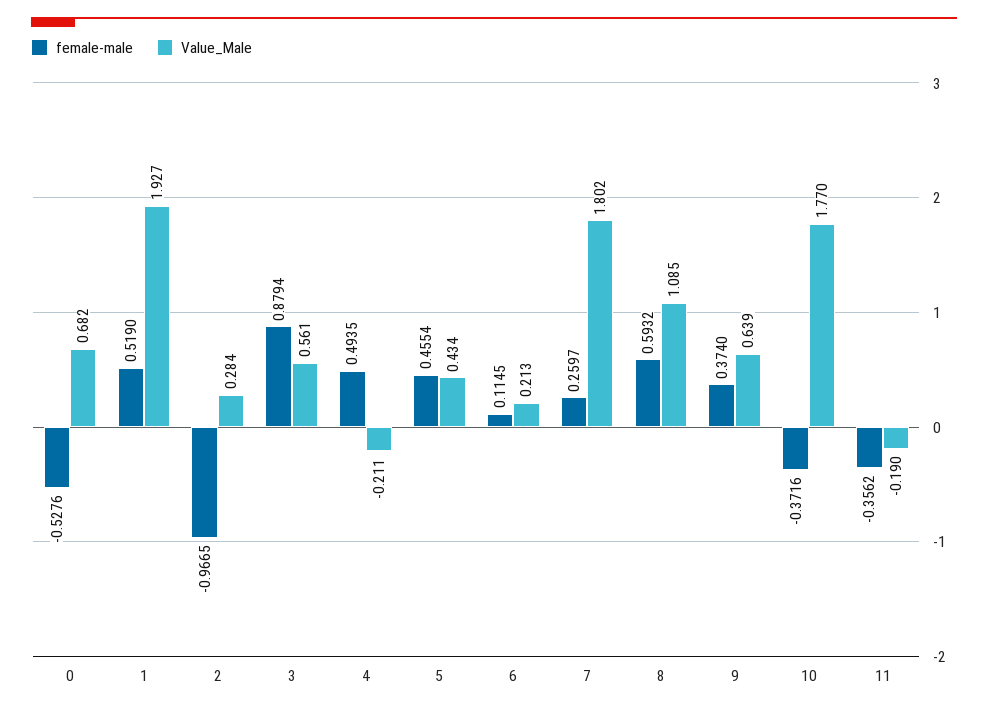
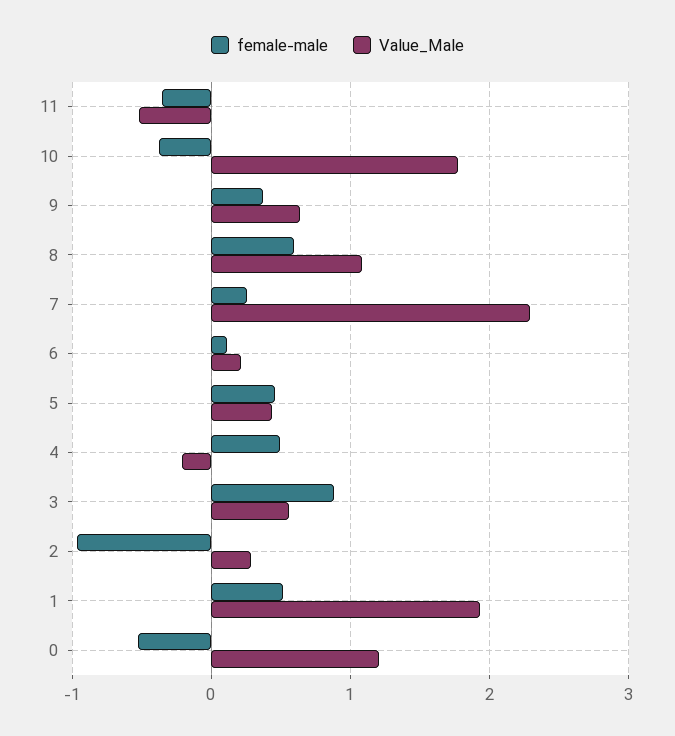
  {
    "female-male": {
      "0": -0.5276,
      "1": 0.519,
      "2": -0.9665,
      "3": 0.8794,
      "4": 0.4935,
      "5": 0.4554,
      "6": 0.1145,
      "7": 0.2597,
      "8": 0.5932,
      "9": 0.374,
      "10": -0.3716,
      "11": -0.3562
    },
    "Value_Male": {
-     "0": 0.682,
+     "0": 1.2,
      "1": 1.927,
      "2": 0.284,
      "3": 0.561,
      "4": -0.211,
      "5": 0.434,
      "6": 0.213,
-     "7": 1.802,
+     "7": 2.3,
      "8": 1.085,
      "9": 0.639,
      "10": 1.77,
-     "11": -0.19
+     "11": -0.5
    }
  }

